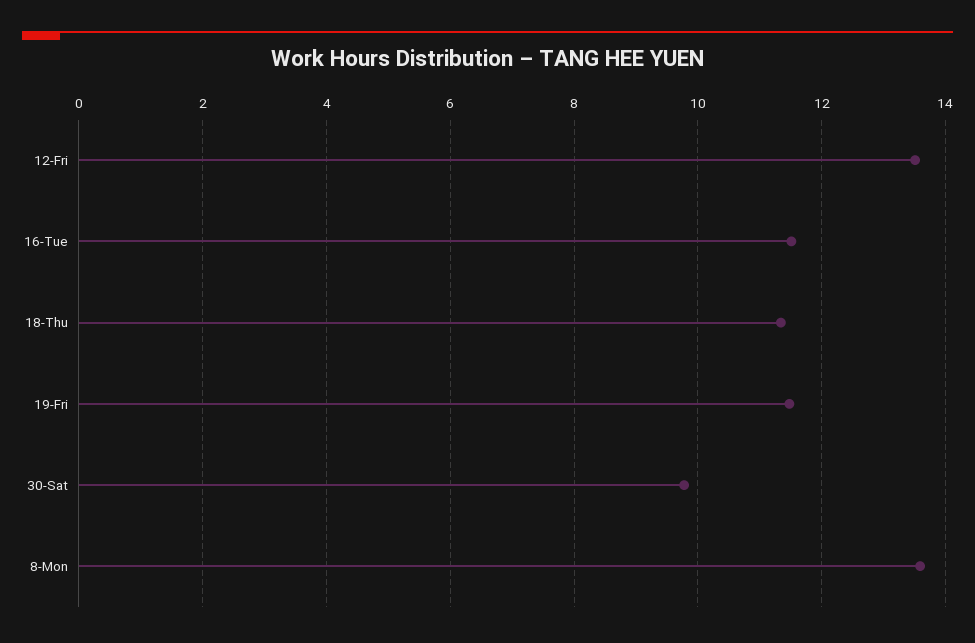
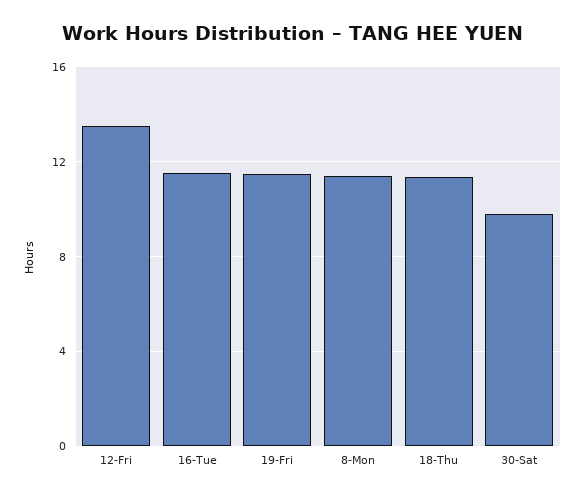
  {
    "12-Fri": 13.6,
    "16-Tue": 11.6,
    "18-Thu": 11.4,
    "19-Fri": 11.4,
    "30-Sat": 9.8,
-   "8-Mon": 13.6
+   "8-Mon": 11.5
  }

